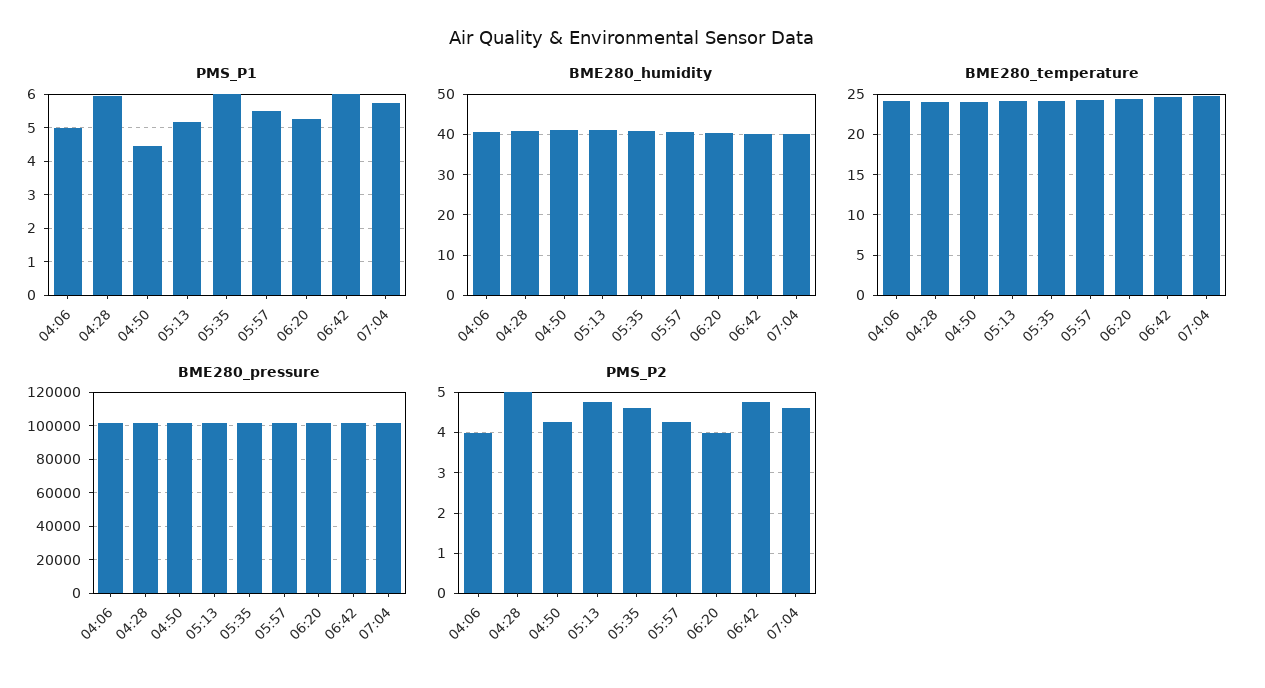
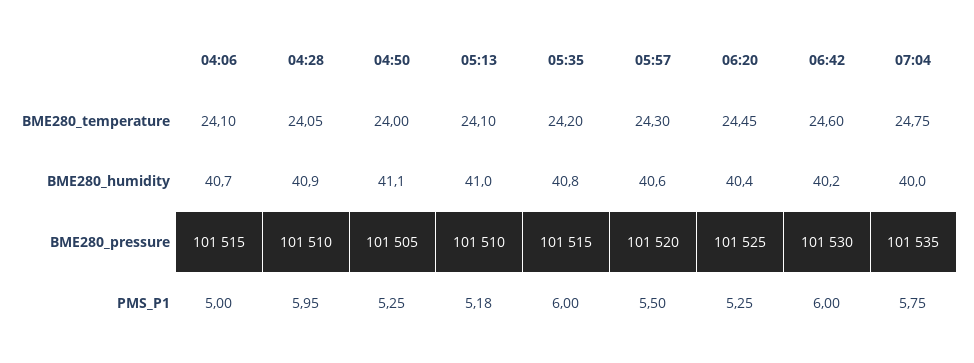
  {
    "PMS_P1": {
      "04:06": 5,
      "04:28": 5.95,
-     "04:50": 4.4,
+     "04:50": 5.25,
      "05:13": 5.18,
      "05:35": 6,
      "05:57": 5.5,
      "06:20": 5.25,
      "06:42": 6,
      "07:04": 5.75
    },
    "BME280_humidity": {
      "04:06": 40.7,
      "04:28": 40.9,
      "04:50": 41.1,
      "05:13": 41,
      "05:35": 40.8,
      "05:57": 40.6,
      "06:20": 40.4,
      "06:42": 40.2,
      "07:04": 40
    },
    "BME280_temperature": {
      "04:06": 24.1,
      "04:28": 24.05,
      "04:50": 24,
      "05:13": 24.1,
      "05:35": 24.2,
      "05:57": 24.3,
      "06:20": 24.45,
      "06:42": 24.6,
      "07:04": 24.75
    },
    "BME280_pressure": {
      "04:06": 101515,
      "04:28": 101510,
      "04:50": 101505,
      "05:13": 101510,
      "05:35": 101515,
      "05:57": 101520,
      "06:20": 101525,
      "06:42": 101530,
      "07:04": 101535
-   },
+   }
-   "PMS_P2": {
-     "04:06": 4,
-     "04:28": 5,
-     "04:50": 4.2,
-     "05:13": 4.8,
-     "05:35": 4.6,
-     "05:57": 4.2,
-     "06:20": 4,
-     "06:42": 4.8,
-     "07:04": 4.6
-   }
  }

